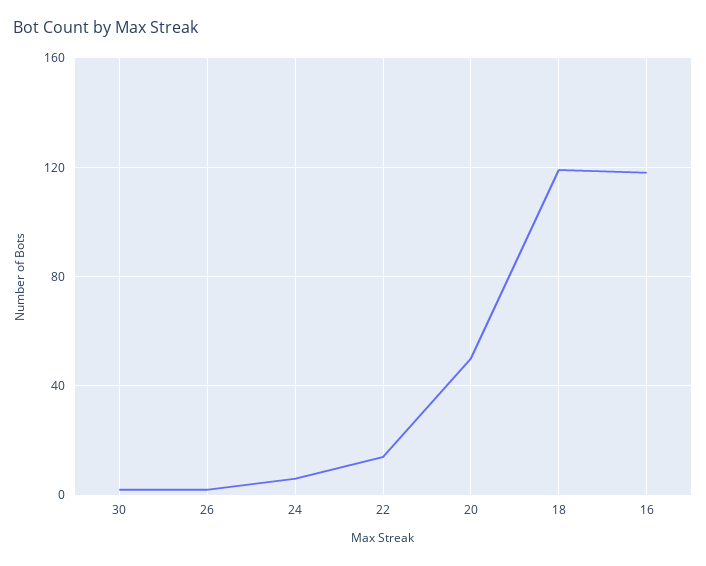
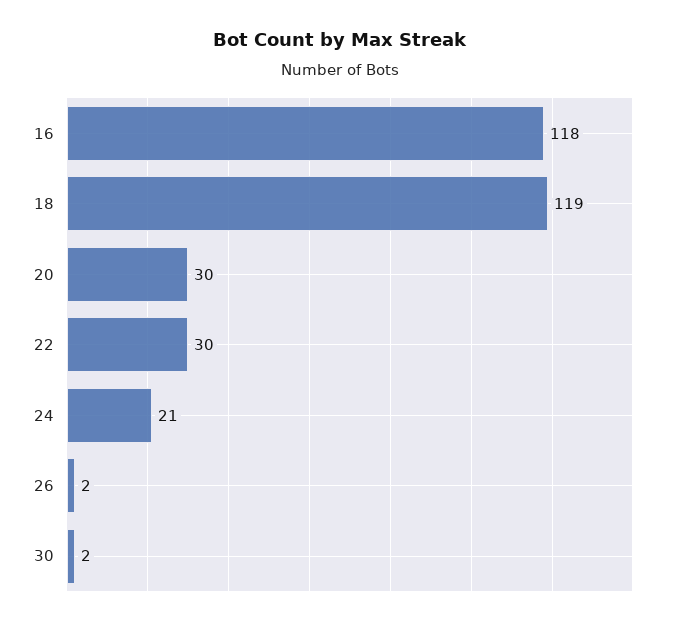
  {
    "30": 2,
    "26": 2,
-   "24": 5,
+   "24": 21,
-   "22": 15,
+   "22": 30,
-   "20": 50,
+   "20": 30,
    "18": 119,
    "16": 118
  }

